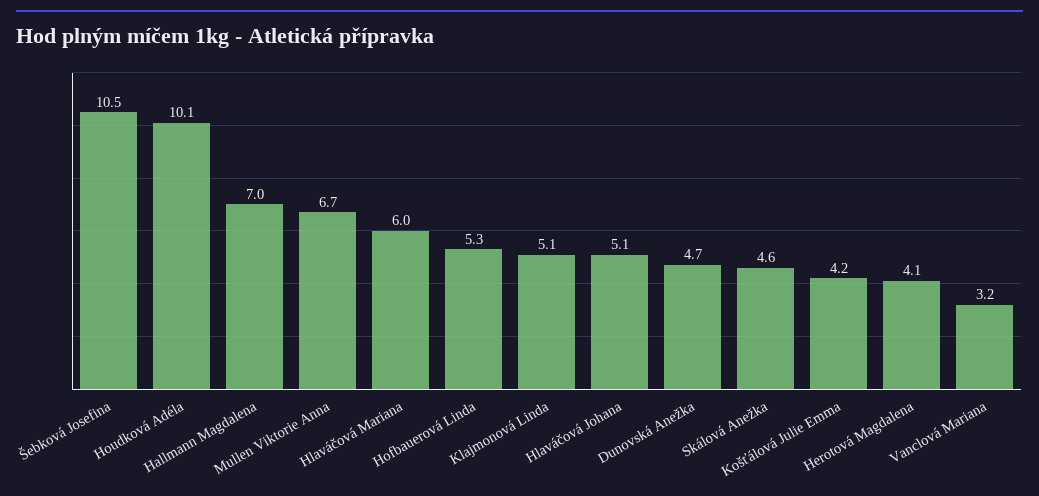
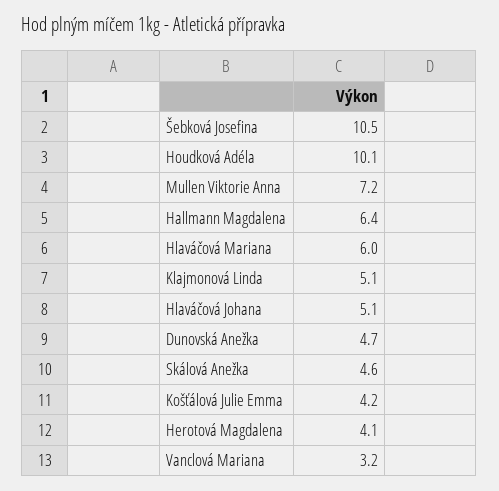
  {
    "Šebková Josefina": 10.5,
    "Houdková Adéla": 10.1,
-   "Hallmann Magdalena": 7,
+   "Hallmann Magdalena": 6.4,
-   "Mullen Viktorie Anna": 6.7,
+   "Mullen Viktorie Anna": 7.2,
    "Hlaváčová Mariana": 6,
-   "Hofbauerová Linda": 5.3,
    "Klajmonová Linda": 5.1,
    "Hlaváčová Johana": 5.1,
    "Dunovská Anežka": 4.7,
    "Skálová Anežka": 4.6,
    "Košťálová Julie Emma": 4.2,
    "Herotová Magdalena": 4.1,
    "Vanclová Mariana": 3.2
  }

